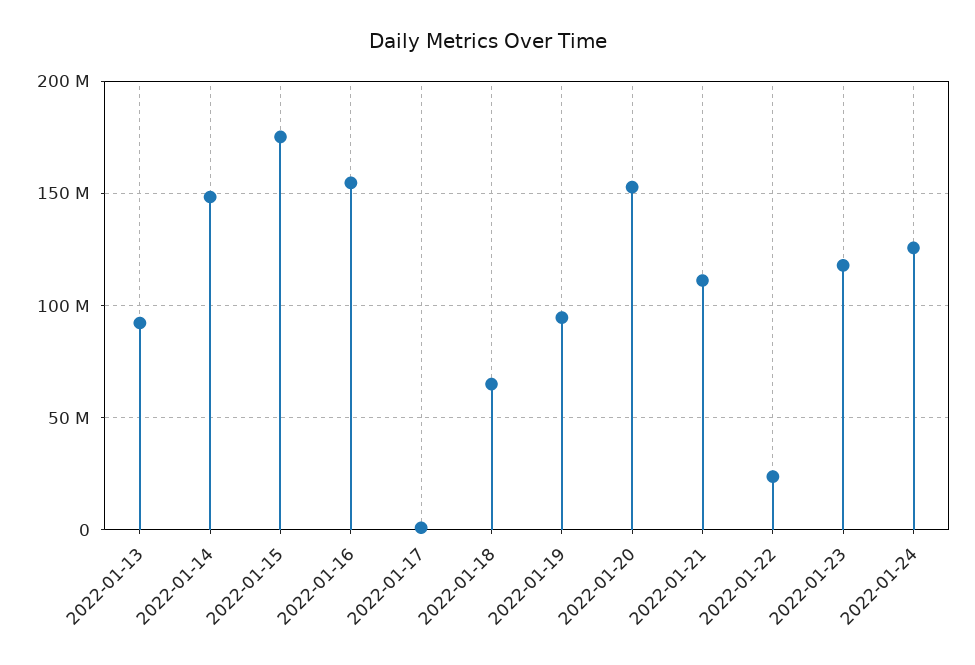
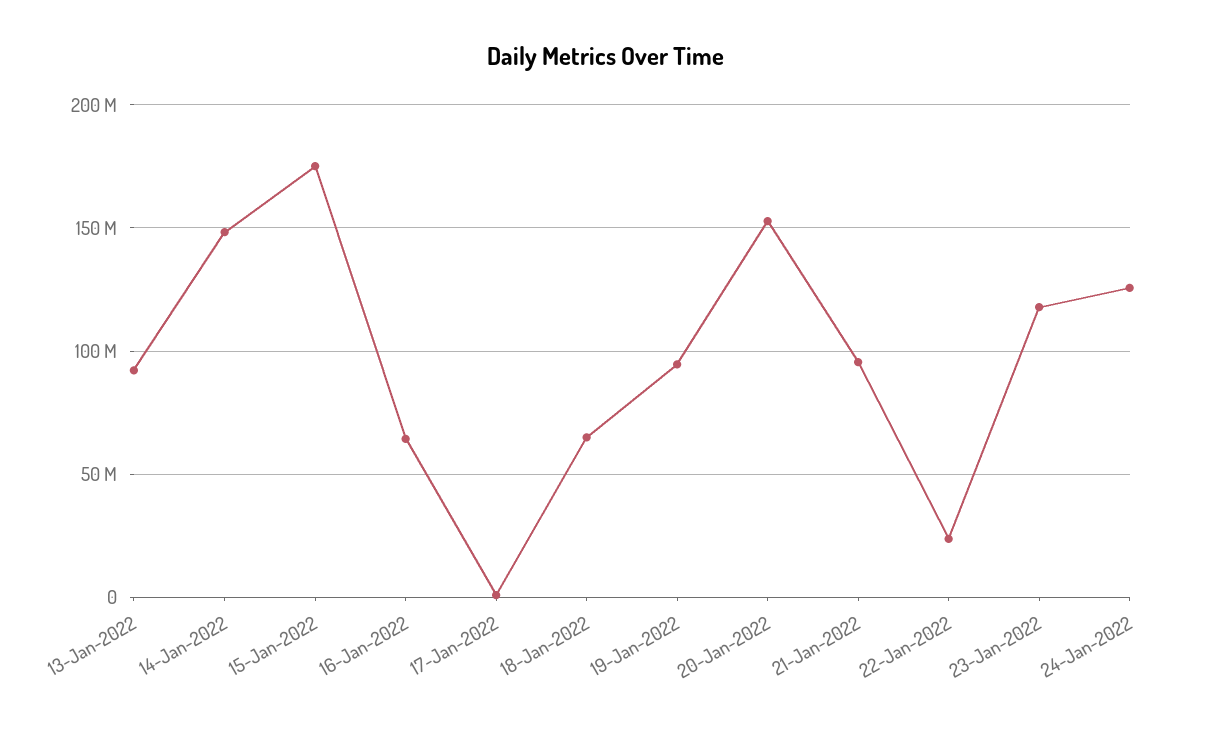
  {
    "2022-01-13": 90000000,
    "2022-01-14": 150000000,
    "2022-01-15": 175000000,
-   "2022-01-16": 155000000,
+   "2022-01-16": 65000000,
    "2022-01-17": 0,
    "2022-01-18": 65000000,
    "2022-01-19": 95000000,
    "2022-01-20": 155000000,
-   "2022-01-21": 110000000,
+   "2022-01-21": 95000000,
    "2022-01-22": 25000000,
    "2022-01-23": 120000000,
    "2022-01-24": 125000000
  }

